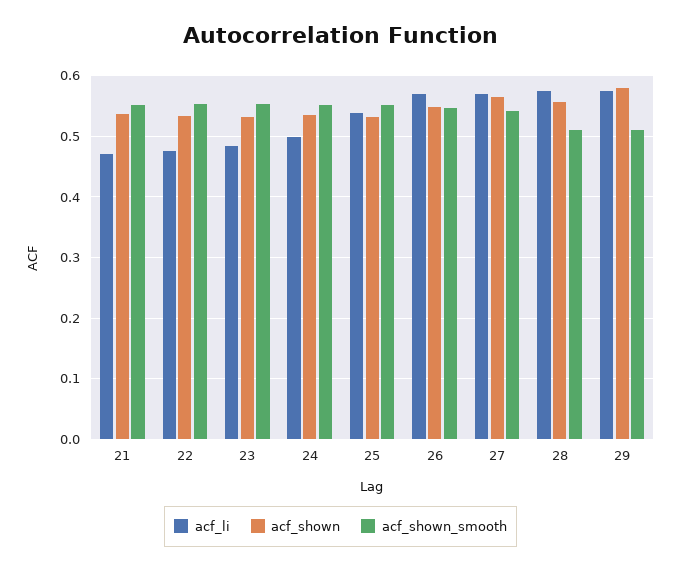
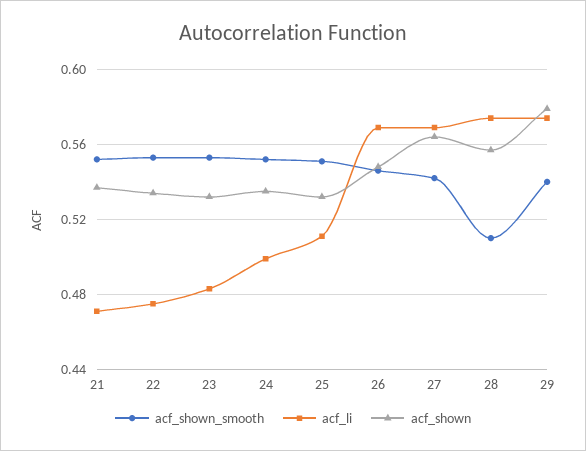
  {
    "acf_li": {
      "21": 0.47,
      "22": 0.475,
      "23": 0.485,
      "24": 0.5,
-     "25": 0.54,
+     "25": 0.51,
      "26": 0.57,
      "27": 0.57,
      "28": 0.575,
      "29": 0.575
    },
    "acf_shown": {
      "21": 0.535,
      "22": 0.535,
      "23": 0.53,
      "24": 0.535,
      "25": 0.53,
      "26": 0.55,
      "27": 0.565,
      "28": 0.555,
      "29": 0.58
    },
    "acf_shown_smooth": {
      "21": 0.55,
      "22": 0.555,
      "23": 0.555,
      "24": 0.55,
      "25": 0.55,
      "26": 0.545,
      "27": 0.54,
      "28": 0.51,
-     "29": 0.51
+     "29": 0.54
    }
  }

